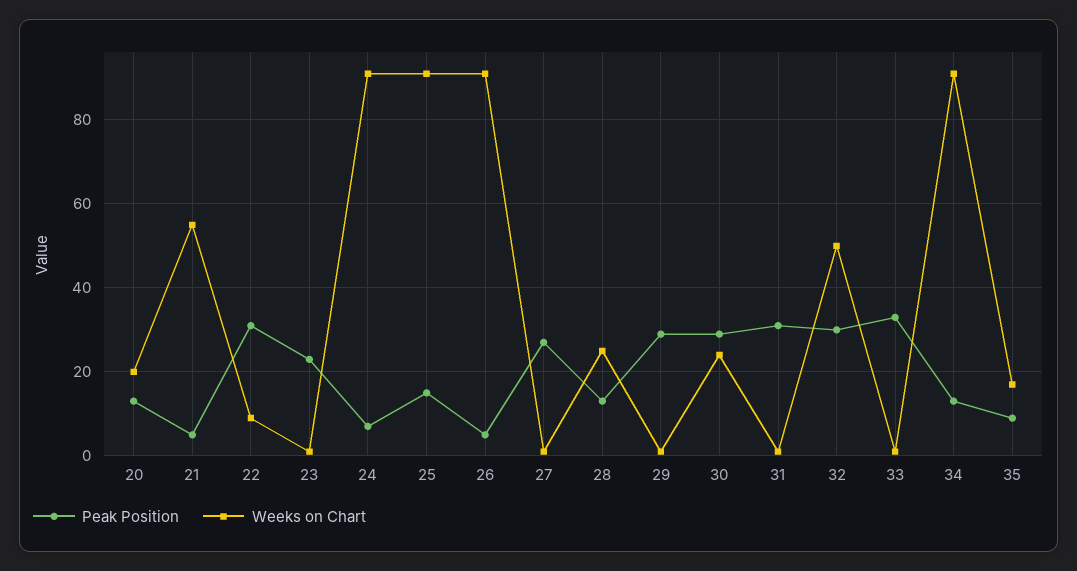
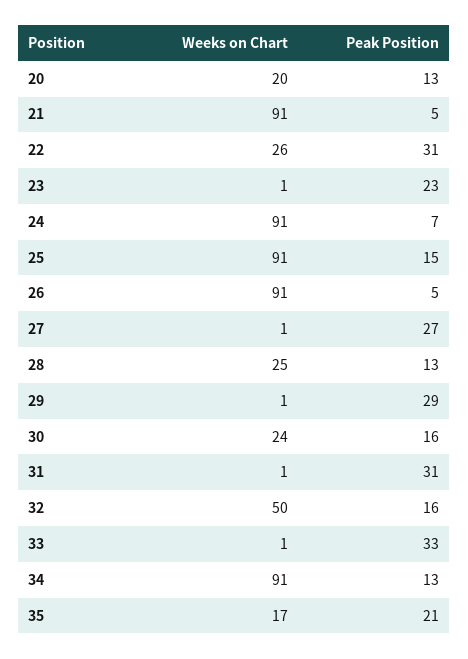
  {
    "Peak Position": {
      "20": 13,
      "21": 5,
      "22": 31,
      "23": 23,
      "24": 7,
      "25": 15,
      "26": 5,
      "27": 27,
      "28": 13,
      "29": 29,
-     "30": 30,
+     "30": 16,
      "31": 31,
-     "32": 30,
+     "32": 16,
      "33": 33,
      "34": 13,
-     "35": 10
+     "35": 21
    },
    "Weeks on Chart": {
      "20": 20,
-     "21": 55,
+     "21": 91,
-     "22": 10,
+     "22": 26,
      "23": 1,
      "24": 91,
      "25": 91,
      "26": 91,
      "27": 1,
      "28": 25,
      "29": 1,
      "30": 24,
      "31": 1,
      "32": 50,
      "33": 1,
      "34": 91,
      "35": 17
    }
  }

